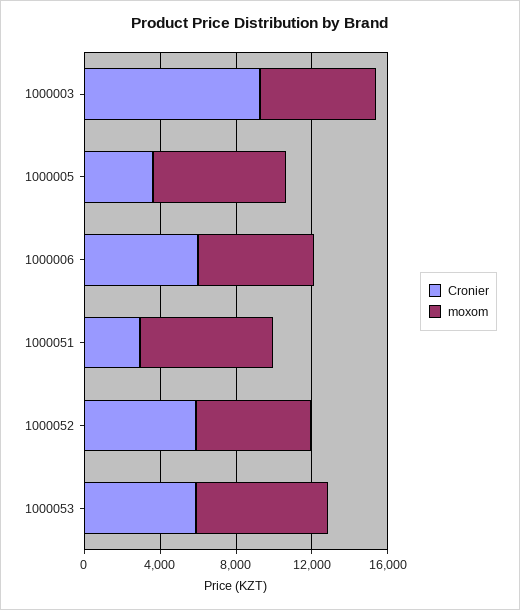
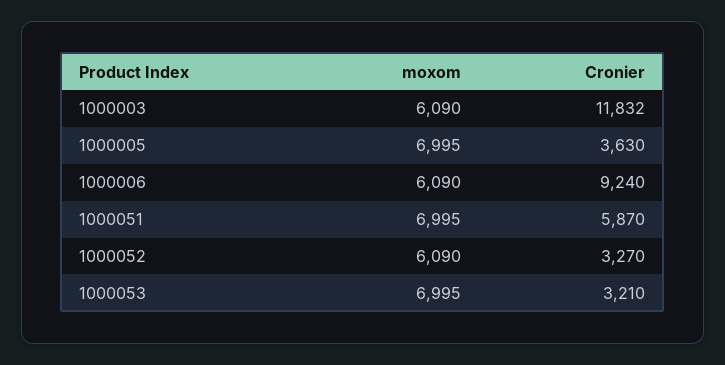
  {
    "Cronier": {
-     "1000003": 9000,
+     "1000003": 11832,
      "1000005": 3630,
-     "1000006": 6000,
+     "1000006": 9240,
-     "1000051": 3000,
+     "1000051": 5870,
-     "1000052": 6000,
+     "1000052": 3270,
-     "1000053": 6000
+     "1000053": 3210
    },
    "moxom": {
      "1000003": 6090,
      "1000005": 6995,
      "1000006": 6090,
      "1000051": 6995,
      "1000052": 6090,
      "1000053": 6995
    }
  }

